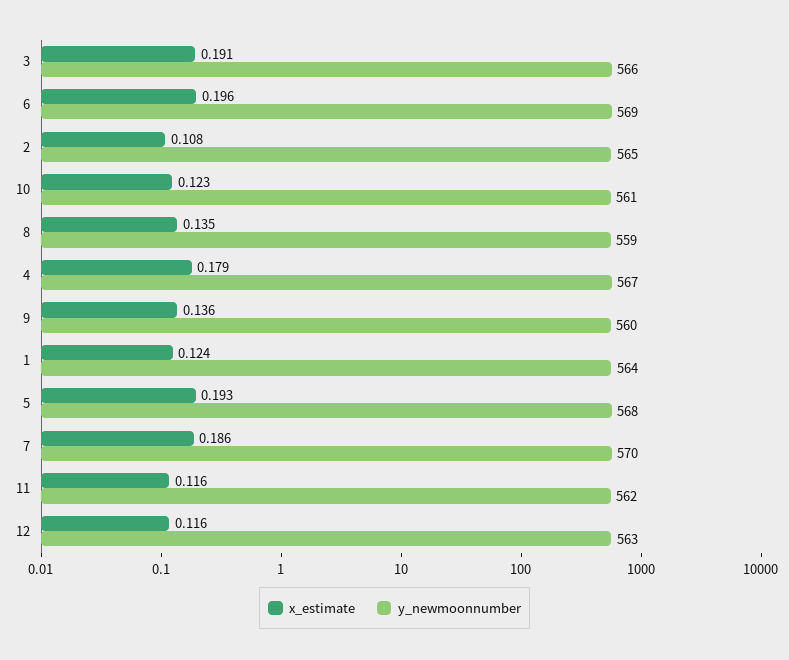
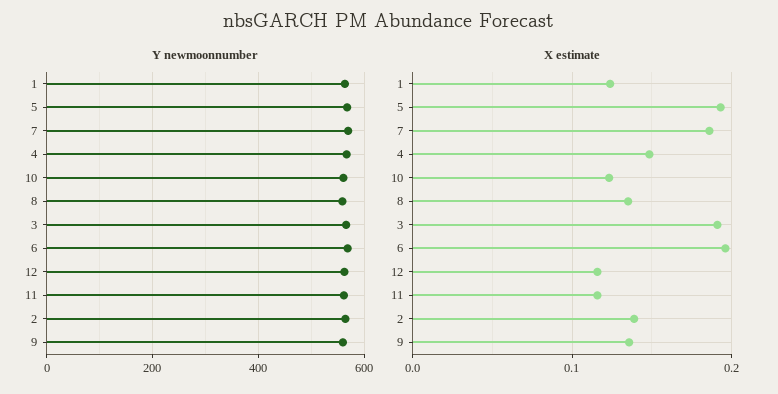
  {
    "x_estimate": {
      "3": 0.191,
      "6": 0.196,
-     "2": 0.108,
+     "2": 0.14,
      "10": 0.123,
      "8": 0.135,
-     "4": 0.179,
+     "4": 0.15,
      "9": 0.136,
      "1": 0.124,
      "5": 0.193,
      "7": 0.186,
      "11": 0.116,
      "12": 0.116
    },
    "y_newmoonnumber": {
      "3": 566,
      "6": 569,
      "2": 565,
      "10": 561,
      "8": 559,
      "4": 567,
      "9": 560,
      "1": 564,
      "5": 568,
      "7": 570,
      "11": 562,
      "12": 563
    }
  }

